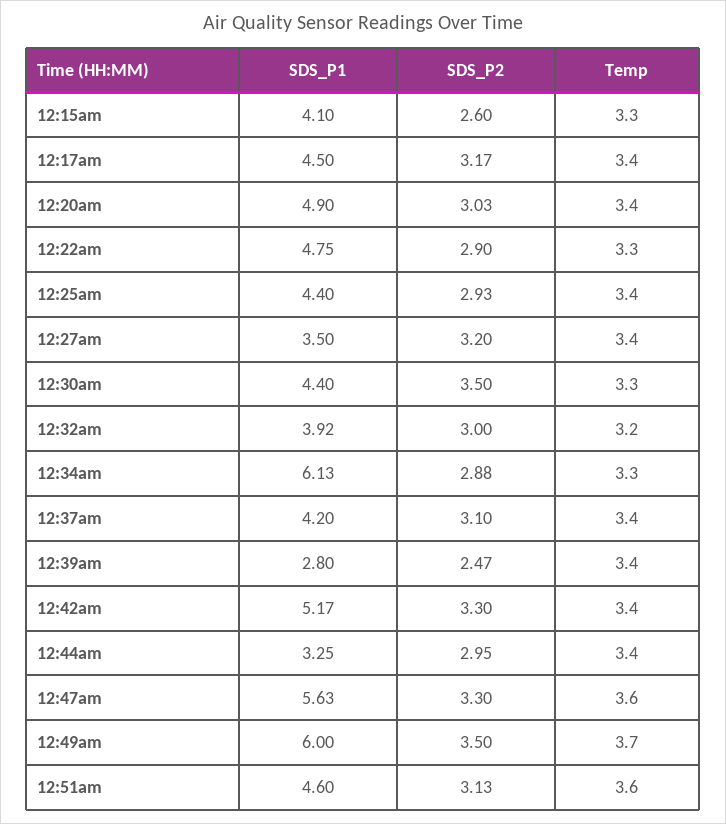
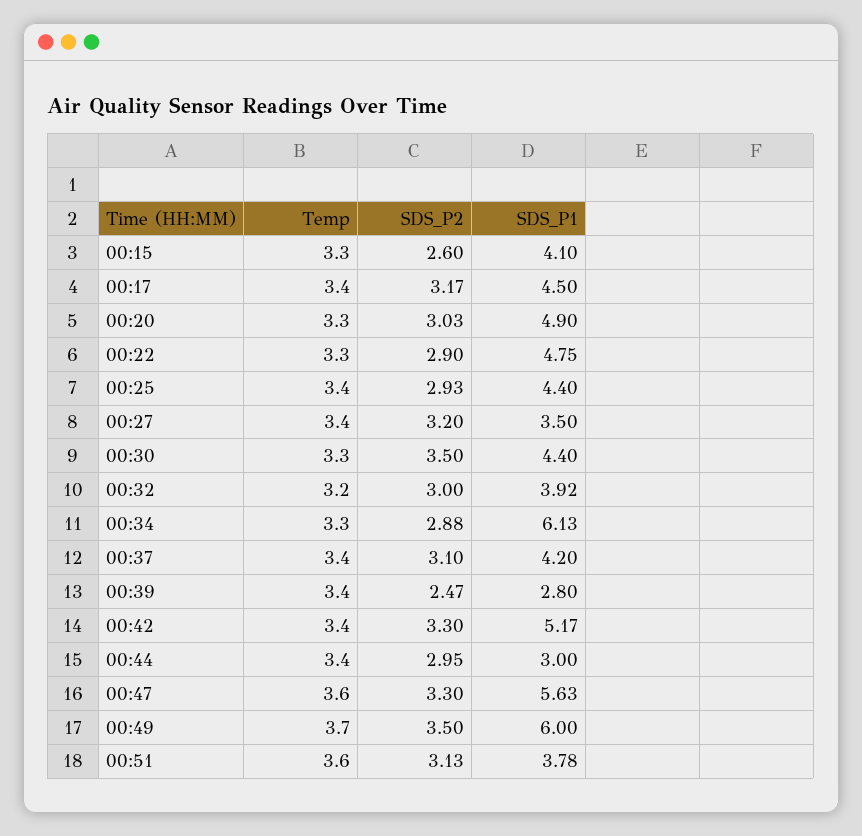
  {
    "SDS_P1": {
      "12:15am": 4.1,
      "12:17am": 4.5,
      "12:20am": 4.9,
      "12:22am": 4.75,
      "12:25am": 4.4,
      "12:27am": 3.5,
      "12:30am": 4.4,
      "12:32am": 3.92,
      "12:34am": 6.13,
      "12:37am": 4.2,
      "12:39am": 2.8,
      "12:42am": 5.17,
-     "12:44am": 3.25,
+     "12:44am": 3,
      "12:47am": 5.63,
      "12:49am": 6,
-     "12:51am": 4.6
+     "12:51am": 3.78
    },
    "SDS_P2": {
      "12:15am": 2.6,
      "12:17am": 3.17,
      "12:20am": 3.03,
      "12:22am": 2.9,
      "12:25am": 2.93,
      "12:27am": 3.2,
      "12:30am": 3.5,
      "12:32am": 3,
      "12:34am": 2.88,
      "12:37am": 3.1,
      "12:39am": 2.47,
      "12:42am": 3.3,
      "12:44am": 2.95,
      "12:47am": 3.3,
      "12:49am": 3.5,
      "12:51am": 3.13
    },
    "Temp": {
      "12:15am": 3.3,
      "12:17am": 3.4,
-     "12:20am": 3.4,
+     "12:20am": 3.3,
      "12:22am": 3.3,
      "12:25am": 3.4,
      "12:27am": 3.4,
      "12:30am": 3.3,
      "12:32am": 3.2,
      "12:34am": 3.3,
      "12:37am": 3.4,
      "12:39am": 3.4,
      "12:42am": 3.4,
      "12:44am": 3.4,
      "12:47am": 3.6,
      "12:49am": 3.7,
      "12:51am": 3.6
    }
  }

